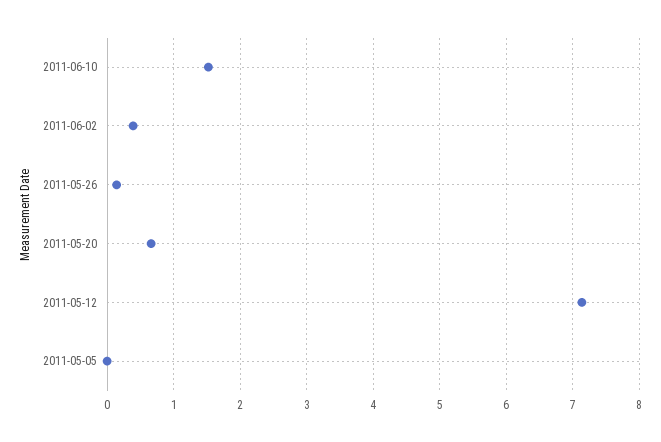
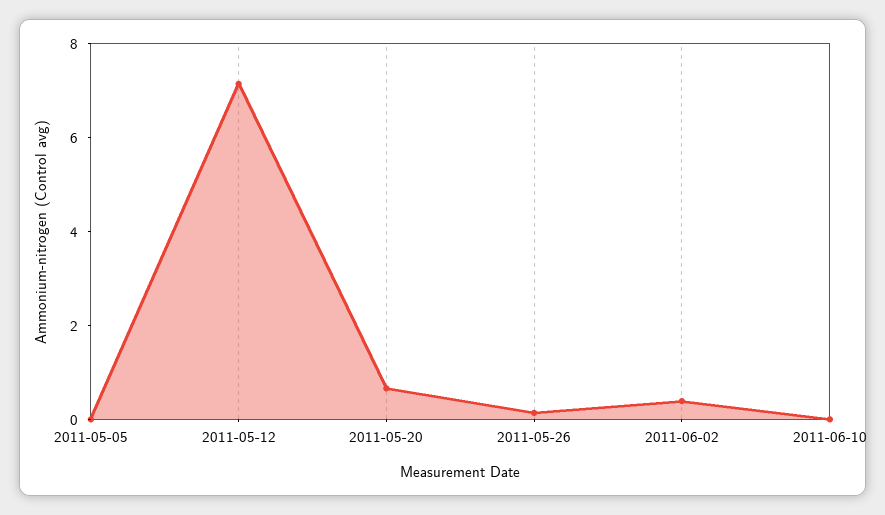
  {
-   "2011-06-10": 1.5,
+   "2011-06-10": 0,
    "2011-06-02": 0.4,
    "2011-05-26": 0.1,
    "2011-05-20": 0.7,
    "2011-05-12": 7.1,
    "2011-05-05": 0
  }

